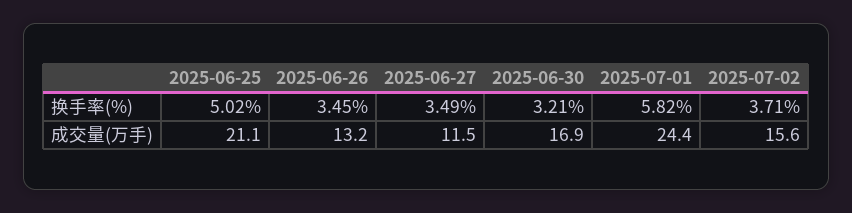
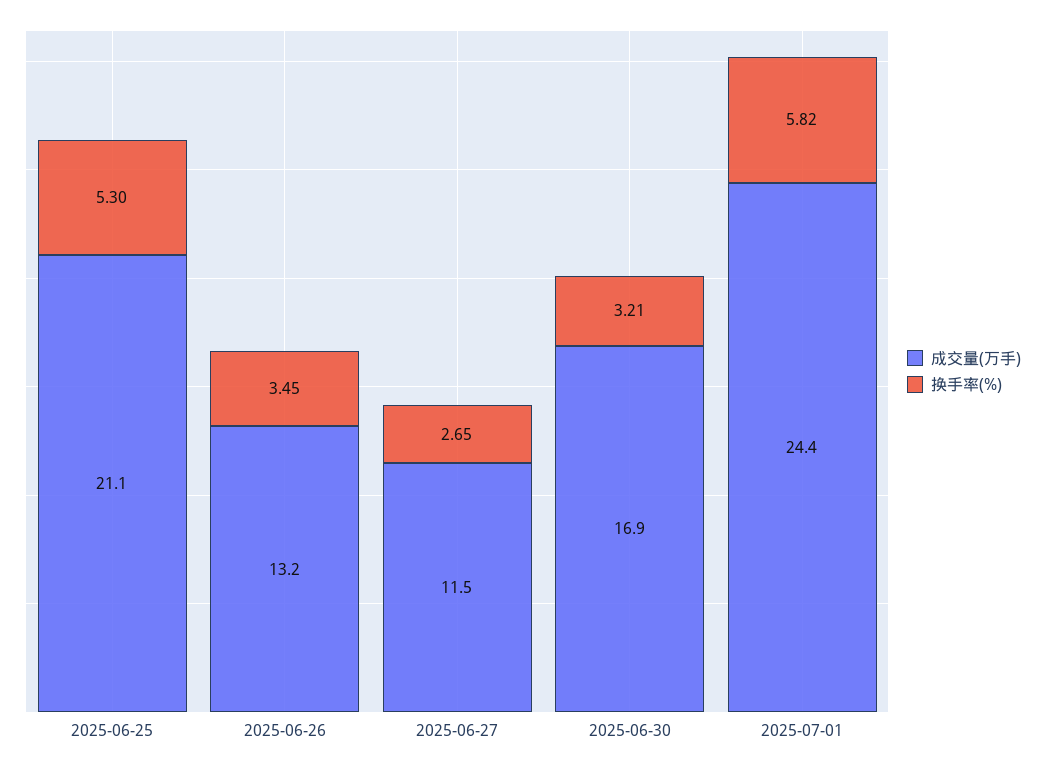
  {
    "换手率(%)": {
-     "2025-06-25": 5.02,
+     "2025-06-25": 5.3,
      "2025-06-26": 3.45,
-     "2025-06-27": 3.49,
+     "2025-06-27": 2.65,
      "2025-06-30": 3.21,
-     "2025-07-01": 5.82,
+     "2025-07-01": 5.82
-     "2025-07-02": 3.71
    },
    "成交量(万手)": {
      "2025-06-25": 21.1,
      "2025-06-26": 13.2,
      "2025-06-27": 11.5,
      "2025-06-30": 16.9,
-     "2025-07-01": 24.4,
+     "2025-07-01": 24.4
-     "2025-07-02": 15.6
    }
  }

